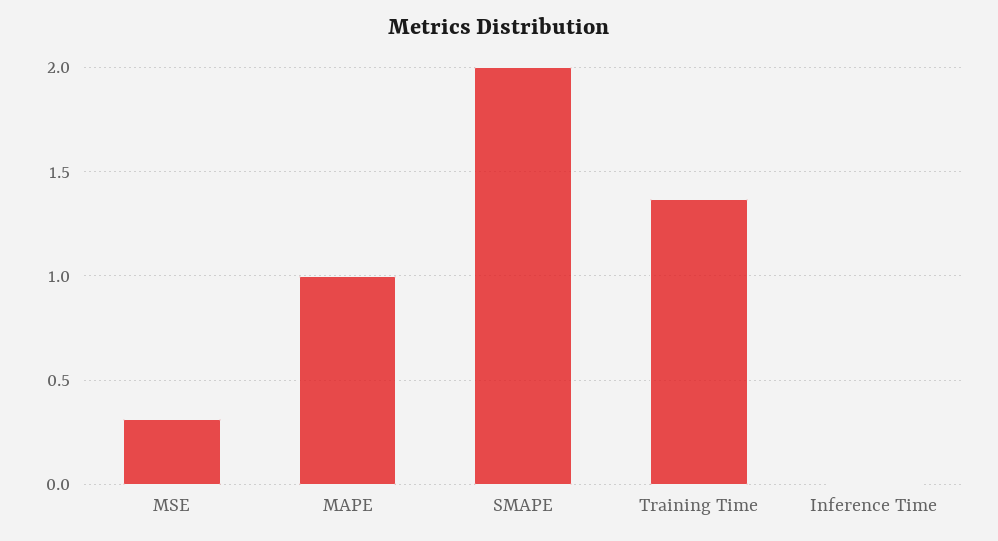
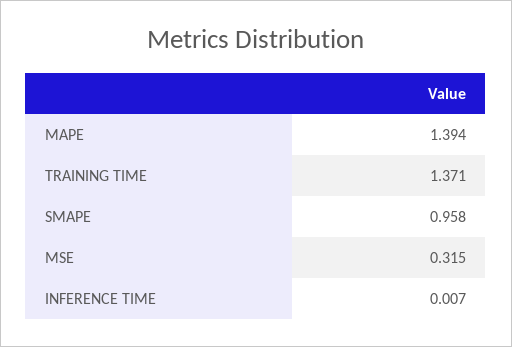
  {
    "MSE": 0.315,
-   "MAPE": 1,
+   "MAPE": 1.394,
-   "SMAPE": 2,
+   "SMAPE": 0.958,
    "Training Time": 1.371,
    "Inference Time": 0.007
  }

